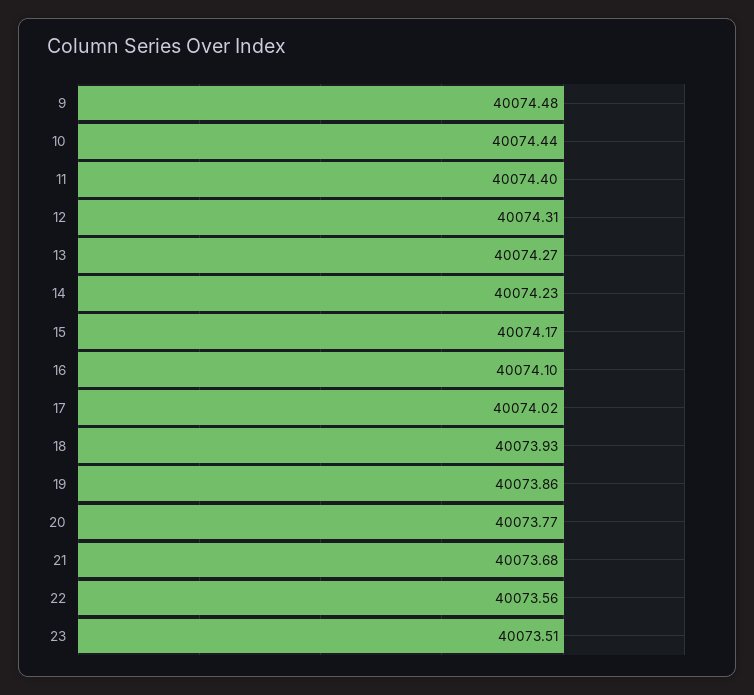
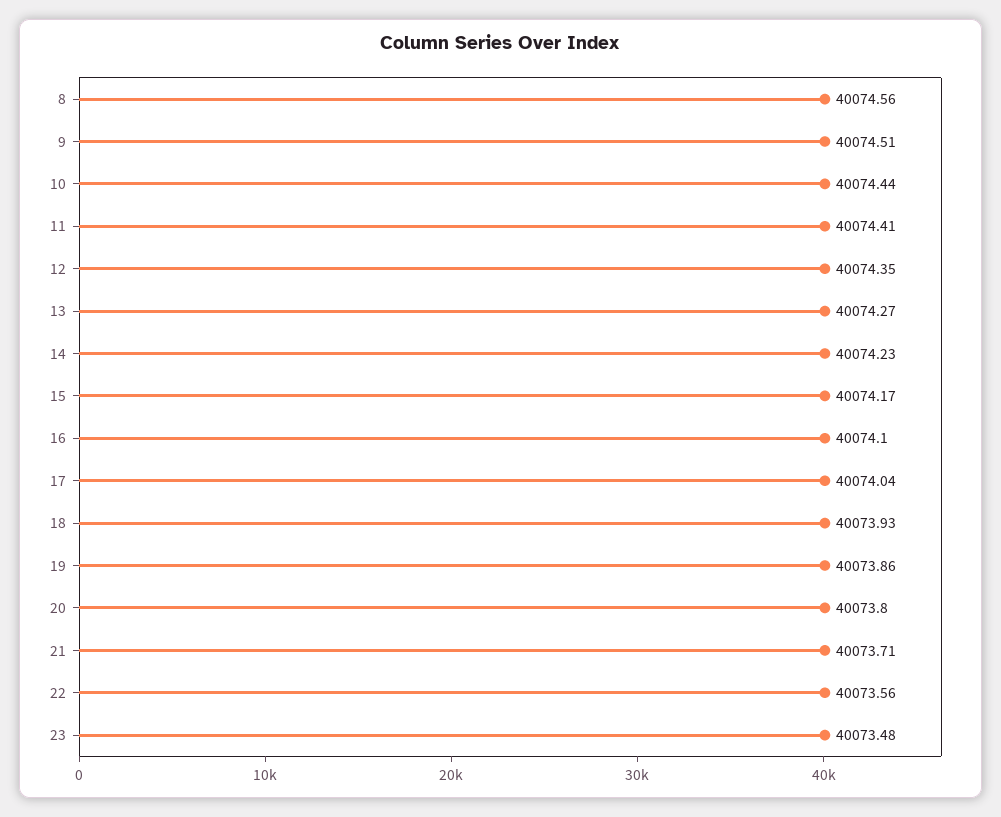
  {
-   "9": 40074.48,
+   "9": 40074.51,
    "10": 40074.44,
-   "11": 40074.4,
+   "11": 40074.41,
-   "12": 40074.31,
+   "12": 40074.35,
    "13": 40074.27,
    "14": 40074.23,
    "15": 40074.17,
    "16": 40074.1,
-   "17": 40074.02,
+   "17": 40074.04,
    "18": 40073.93,
    "19": 40073.86,
-   "20": 40073.77,
+   "20": 40073.8,
-   "21": 40073.68,
+   "21": 40073.71,
    "22": 40073.56,
-   "23": 40073.51
+   "23": 40073.48,
+   "8": 40074.56
  }

